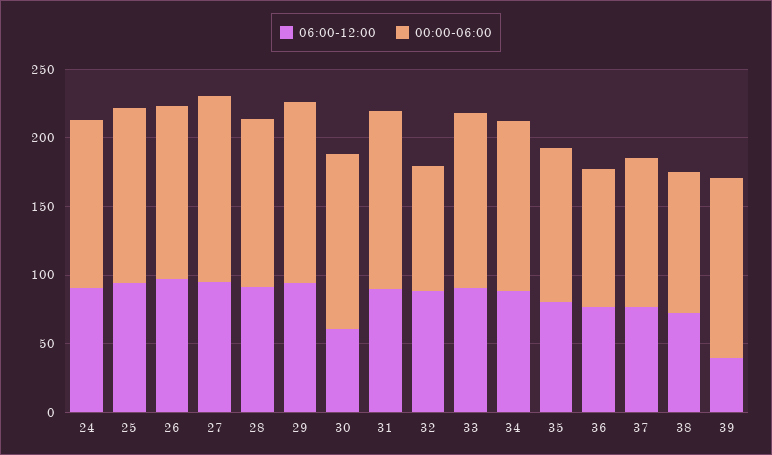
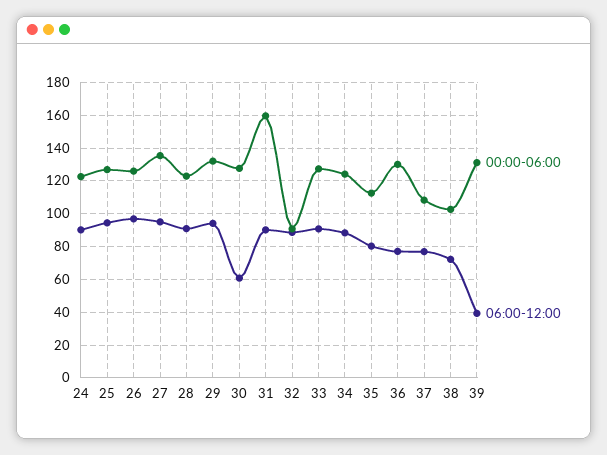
  {
    "06:00-12:00": {
      "24": 90,
      "25": 95,
      "26": 95,
      "27": 95,
      "28": 90,
      "29": 95,
      "30": 60,
      "31": 90,
      "32": 90,
      "33": 90,
      "34": 90,
      "35": 80,
      "36": 75,
      "37": 75,
      "38": 70,
      "39": 40
    },
    "00:00-06:00": {
      "24": 125,
      "25": 125,
      "26": 125,
      "27": 135,
      "28": 125,
      "29": 130,
      "30": 130,
-     "31": 130,
+     "31": 160,
      "32": 90,
      "33": 125,
      "34": 125,
      "35": 115,
-     "36": 100,
+     "36": 130,
      "37": 110,
      "38": 105,
      "39": 130
    }
  }

